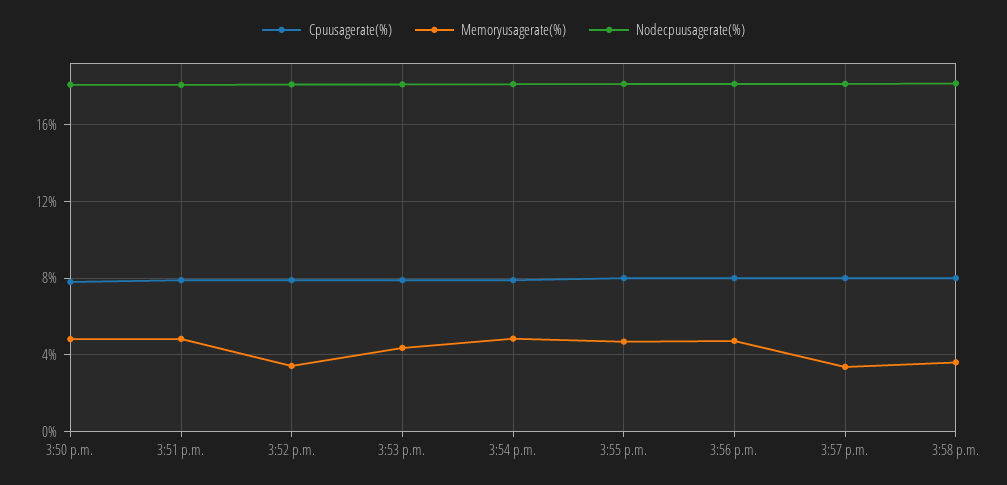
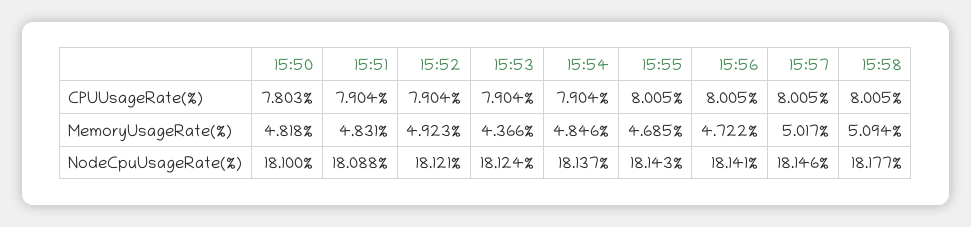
  {
    "Cpuusagerate(%)": {
      "3:50 p.m.": 7.803,
      "3:51 p.m.": 7.904,
      "3:52 p.m.": 7.904,
      "3:53 p.m.": 7.904,
      "3:54 p.m.": 7.904,
      "3:55 p.m.": 8.005,
      "3:56 p.m.": 8.005,
      "3:57 p.m.": 8.005,
      "3:58 p.m.": 8.005
    },
    "Memoryusagerate(%)": {
      "3:50 p.m.": 4.818,
      "3:51 p.m.": 4.831,
-     "3:52 p.m.": 3.5,
+     "3:52 p.m.": 4.923,
      "3:53 p.m.": 4.366,
      "3:54 p.m.": 4.846,
      "3:55 p.m.": 4.685,
      "3:56 p.m.": 4.722,
-     "3:57 p.m.": 3.5,
+     "3:57 p.m.": 5.017,
-     "3:58 p.m.": 3.5
+     "3:58 p.m.": 5.094
    },
    "Nodecpuusagerate(%)": {
      "3:50 p.m.": 18.1,
      "3:51 p.m.": 18.088,
      "3:52 p.m.": 18.121,
      "3:53 p.m.": 18.124,
      "3:54 p.m.": 18.137,
      "3:55 p.m.": 18.143,
      "3:56 p.m.": 18.141,
      "3:57 p.m.": 18.146,
      "3:58 p.m.": 18.177
    }
  }

